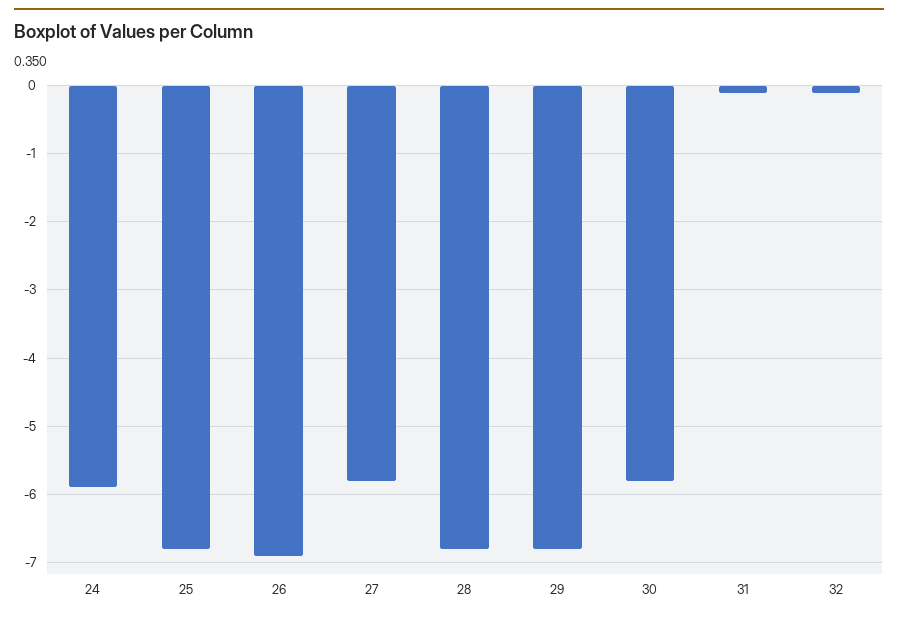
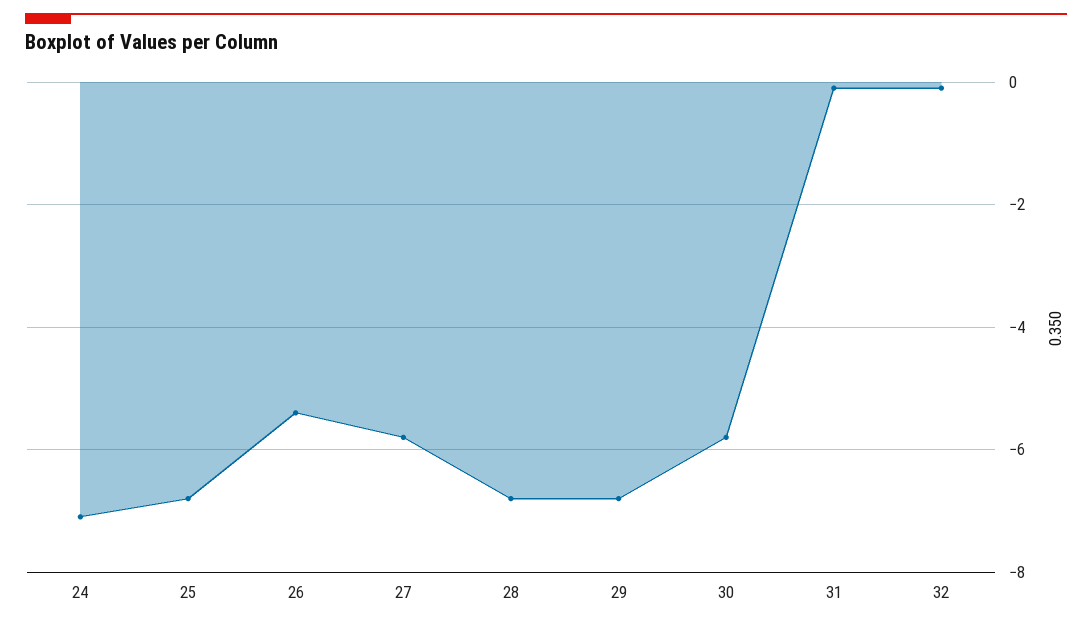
  {
-   "24": -5.9,
+   "24": -7,
    "25": -6.8,
-   "26": -6.9,
+   "26": -5.5,
    "27": -5.8,
    "28": -6.8,
    "29": -6.8,
    "30": -5.8,
    "31": -0.1,
    "32": -0.1
  }

